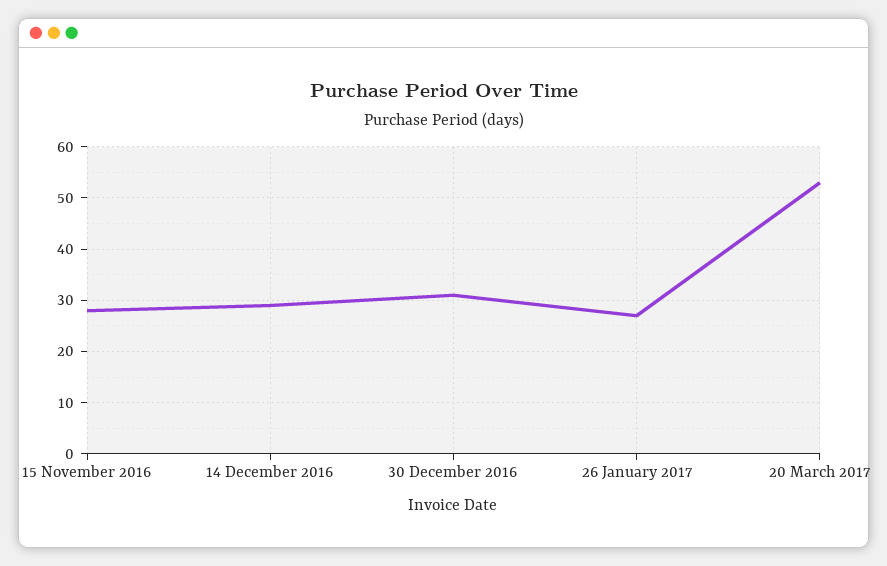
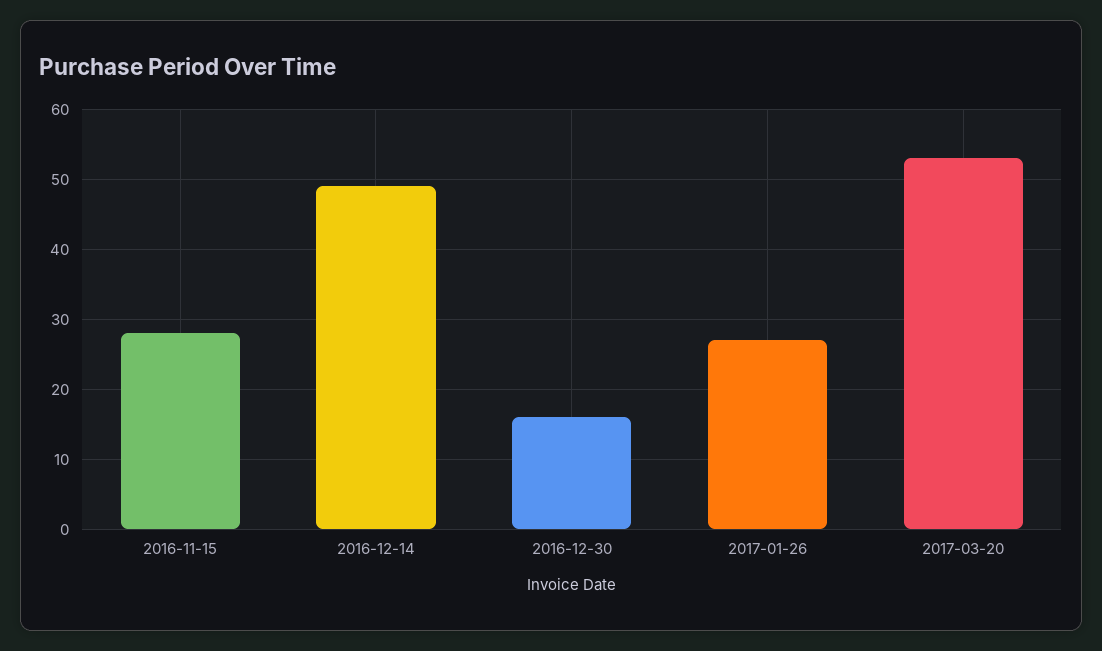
  {
    "15 November 2016": 28,
-   "14 December 2016": 30,
+   "14 December 2016": 49,
-   "30 December 2016": 30,
+   "30 December 2016": 16,
    "26 January 2017": 27,
    "20 March 2017": 53
  }

